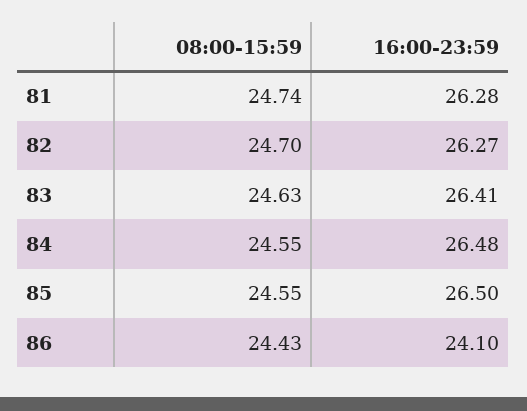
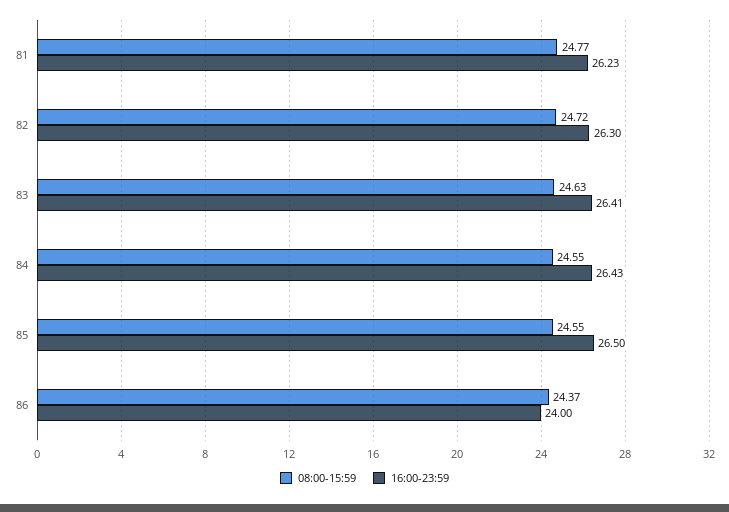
  {
    "08:00-15:59": {
-     "81": 24.74,
+     "81": 24.77,
-     "82": 24.7,
+     "82": 24.72,
      "83": 24.63,
      "84": 24.55,
      "85": 24.55,
-     "86": 24.43
+     "86": 24.37
    },
    "16:00-23:59": {
-     "81": 26.28,
+     "81": 26.23,
-     "82": 26.27,
+     "82": 26.3,
      "83": 26.41,
-     "84": 26.48,
+     "84": 26.43,
      "85": 26.5,
-     "86": 24.1
+     "86": 24
    }
  }

